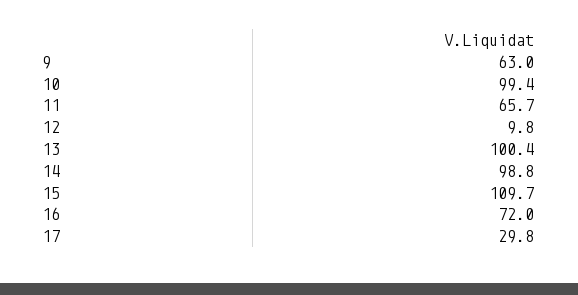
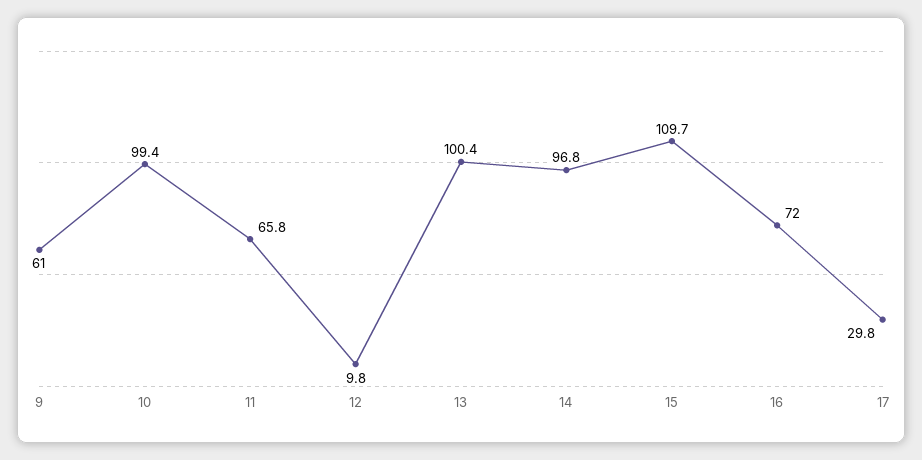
  {
-   "9": 63,
+   "9": 61,
    "10": 99.4,
-   "11": 65.7,
+   "11": 65.8,
    "12": 9.8,
    "13": 100.4,
-   "14": 98.8,
+   "14": 96.8,
    "15": 109.7,
    "16": 72,
    "17": 29.8
  }

